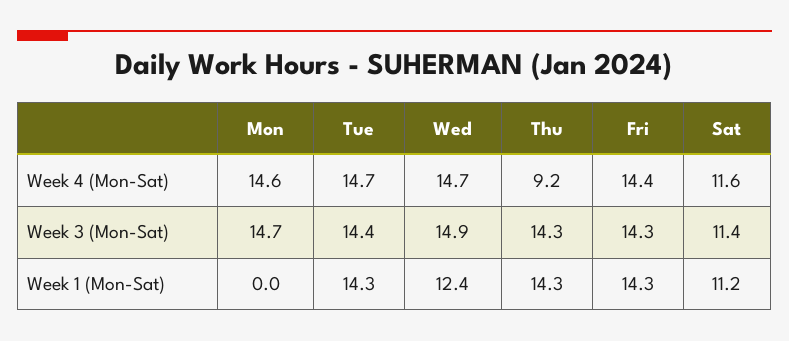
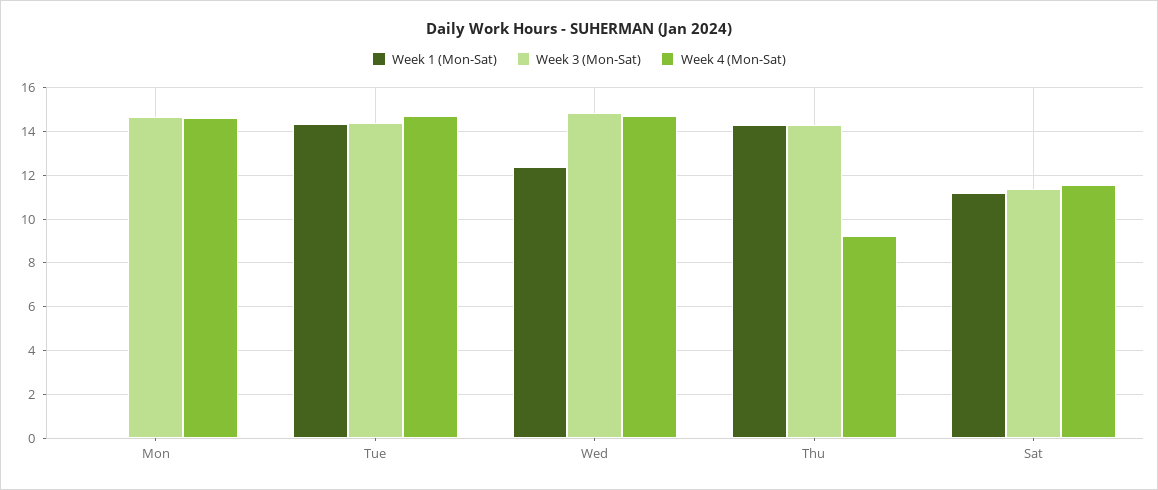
  {
    "Week 4 (Mon-Sat)": {
      "Mon": 14.6,
      "Tue": 14.7,
      "Wed": 14.7,
      "Thu": 9.2,
-     "Fri": 14.4,
      "Sat": 11.6
    },
    "Week 3 (Mon-Sat)": {
      "Mon": 14.7,
      "Tue": 14.4,
      "Wed": 14.9,
      "Thu": 14.3,
-     "Fri": 14.3,
      "Sat": 11.4
    },
    "Week 1 (Mon-Sat)": {
      "Mon": 0,
      "Tue": 14.3,
      "Wed": 12.4,
      "Thu": 14.3,
-     "Fri": 14.3,
      "Sat": 11.2
    }
  }

